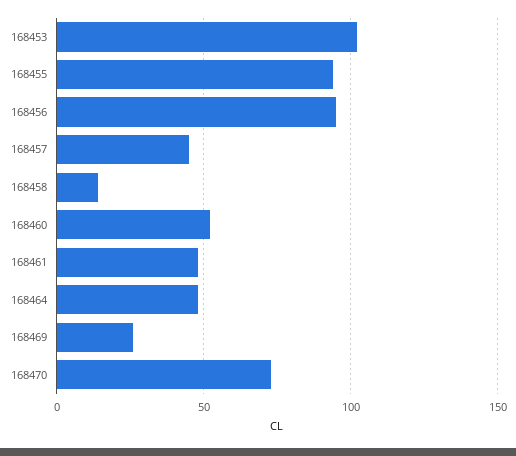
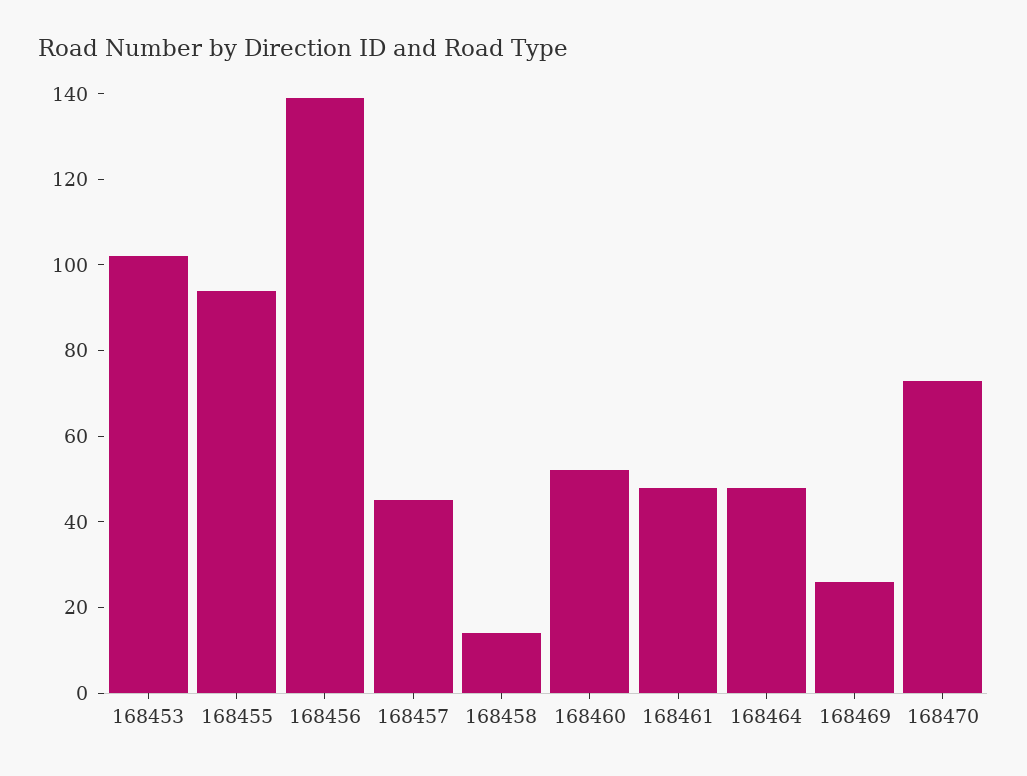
  {
    "168453": 100,
    "168455": 95,
-   "168456": 95,
+   "168456": 140,
    "168457": 45,
    "168458": 15,
    "168460": 50,
    "168461": 50,
    "168464": 50,
    "168469": 25,
    "168470": 75
  }

